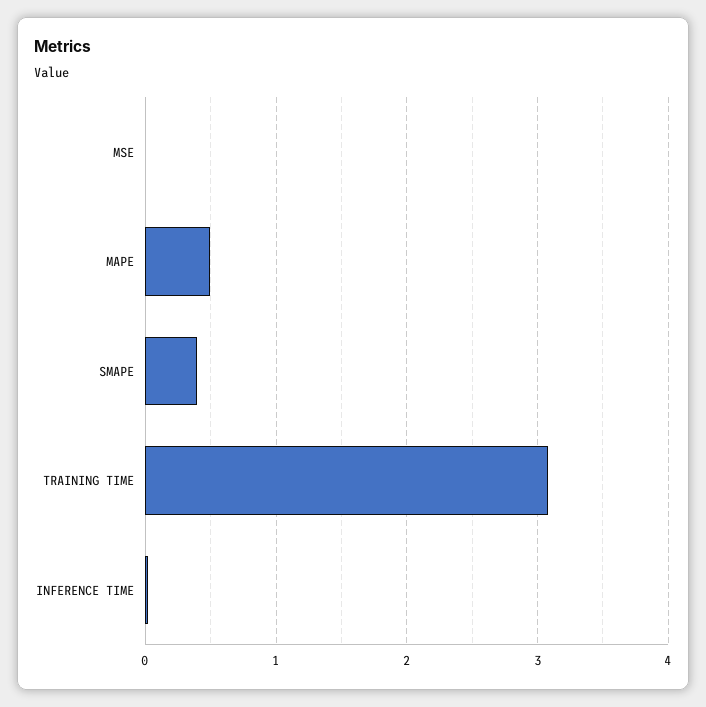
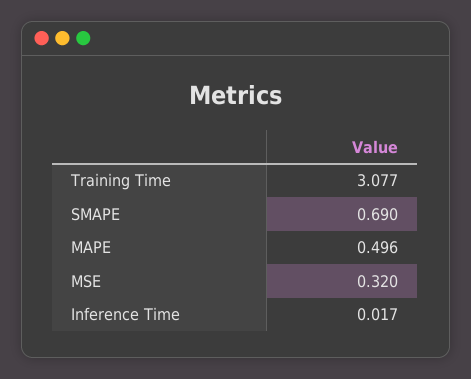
  {
-   "MSE": 0,
+   "MSE": 0.32,
    "MAPE": 0.496,
-   "SMAPE": 0.4,
+   "SMAPE": 0.69,
    "TRAINING TIME": 3.077,
    "INFERENCE TIME": 0.017
  }

